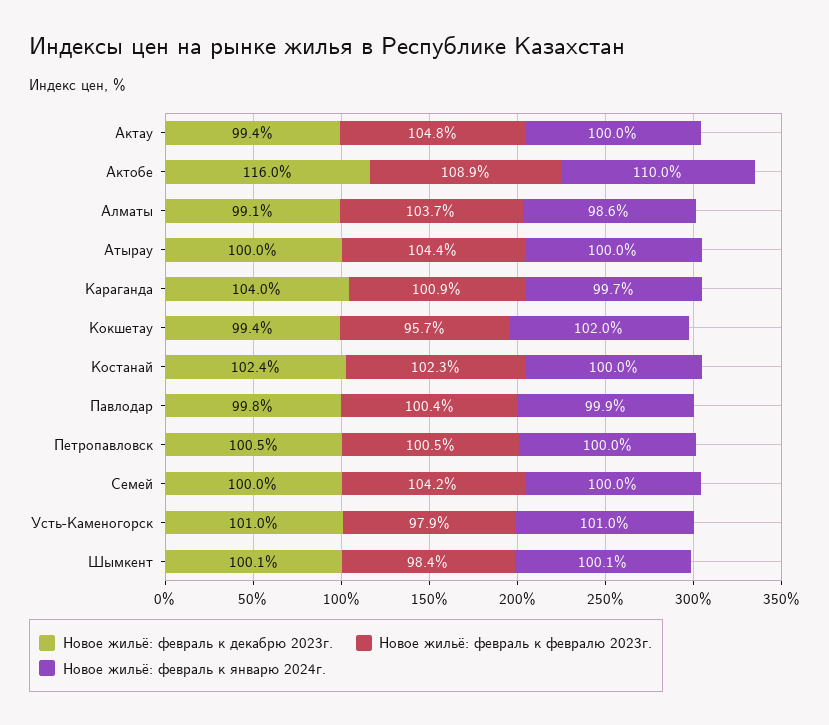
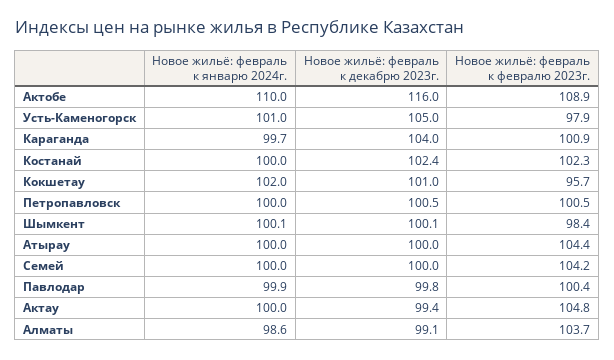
  {
    "Новое жильё: февраль к декабрю 2023г.": {
      "Актау": 99.4,
      "Актобе": 116,
      "Алматы": 99.1,
      "Атырау": 100,
      "Караганда": 104,
-     "Кокшетау": 99.4,
+     "Кокшетау": 101,
      "Костанай": 102.4,
      "Павлодар": 99.8,
      "Петропавловск": 100.5,
      "Семей": 100,
-     "Усть-Каменогорск": 101,
+     "Усть-Каменогорск": 105,
      "Шымкент": 100.1
    },
    "Новое жильё: февраль к февралю 2023г.": {
      "Актау": 104.8,
      "Актобе": 108.9,
      "Алматы": 103.7,
      "Атырау": 104.4,
      "Караганда": 100.9,
      "Кокшетау": 95.7,
      "Костанай": 102.3,
      "Павлодар": 100.4,
      "Петропавловск": 100.5,
      "Семей": 104.2,
      "Усть-Каменогорск": 97.9,
      "Шымкент": 98.4
    },
    "Новое жильё: февраль к январю 2024г.": {
      "Актау": 100,
      "Актобе": 110,
      "Алматы": 98.6,
      "Атырау": 100,
      "Караганда": 99.7,
      "Кокшетау": 102,
      "Костанай": 100,
      "Павлодар": 99.9,
      "Петропавловск": 100,
      "Семей": 100,
      "Усть-Каменогорск": 101,
      "Шымкент": 100.1
    }
  }

